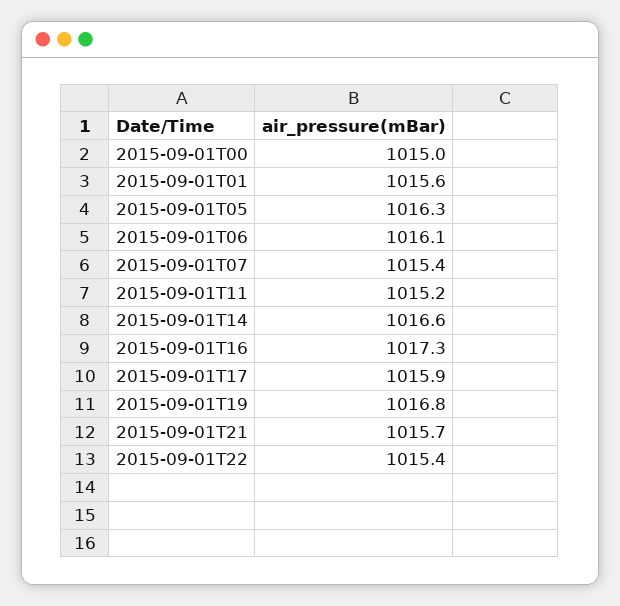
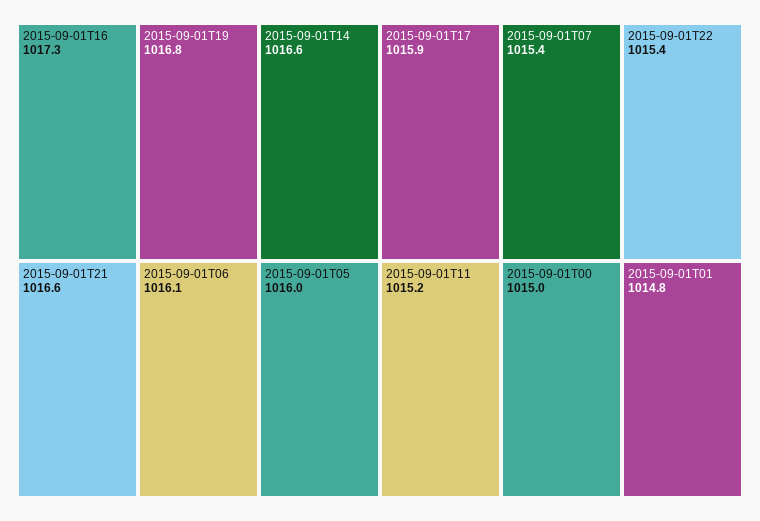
  {
    "2015-09-01T00": 1015,
-   "2015-09-01T01": 1015.6,
+   "2015-09-01T01": 1014.8,
-   "2015-09-01T05": 1016.3,
+   "2015-09-01T05": 1016,
    "2015-09-01T06": 1016.1,
    "2015-09-01T07": 1015.4,
    "2015-09-01T11": 1015.2,
    "2015-09-01T14": 1016.6,
    "2015-09-01T16": 1017.3,
    "2015-09-01T17": 1015.9,
    "2015-09-01T19": 1016.8,
-   "2015-09-01T21": 1015.7,
+   "2015-09-01T21": 1016.6,
    "2015-09-01T22": 1015.4
  }

